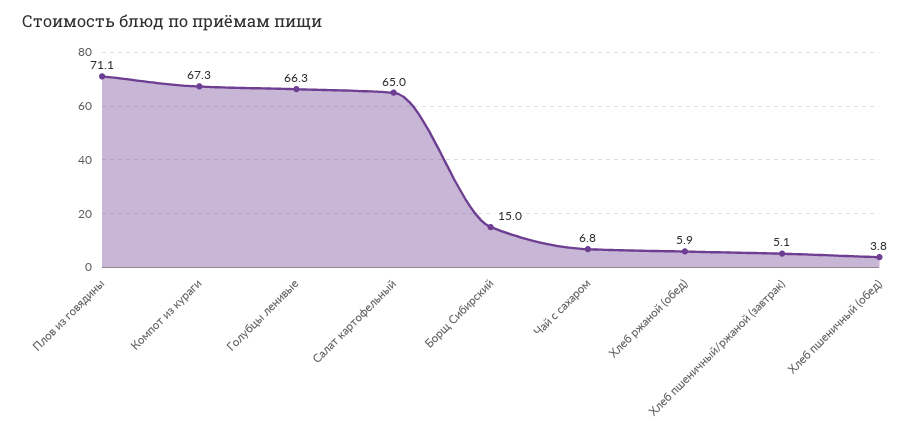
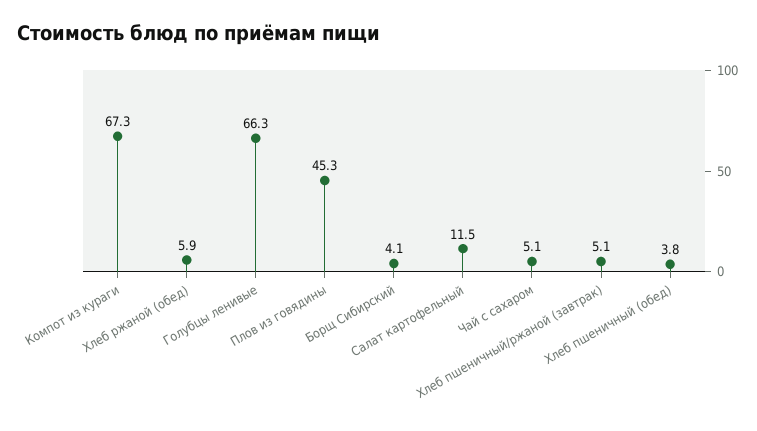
  {
-   "Плов из говядины": 71.1,
+   "Плов из говядины": 45.3,
    "Компот из кураги": 67.3,
    "Голубцы ленивые": 66.3,
-   "Салат картофельный": 65,
+   "Салат картофельный": 11.5,
-   "Борщ Сибирский": 15,
+   "Борщ Сибирский": 4.1,
-   "Чай с сахаром": 6.8,
+   "Чай с сахаром": 5.1,
    "Хлеб ржаной (обед)": 5.9,
    "Хлеб пшеничный/ржаной (завтрак)": 5.1,
    "Хлеб пшеничный (обед)": 3.8
  }

